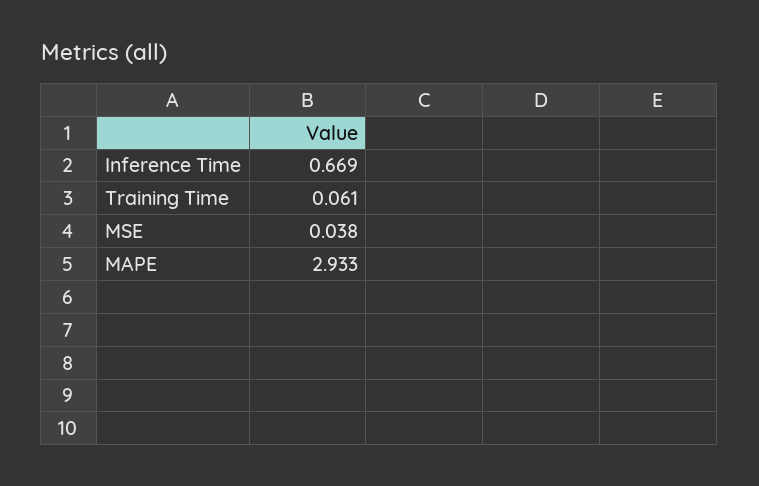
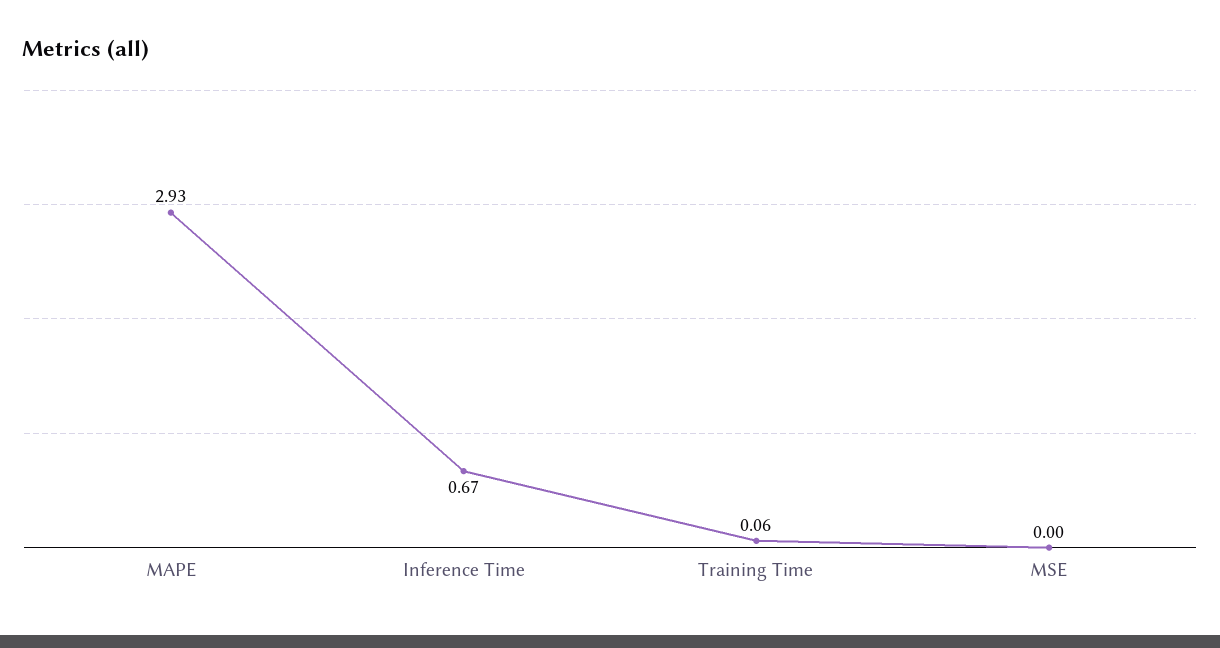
  {
    "Inference Time": 0.669,
    "Training Time": 0.061,
-   "MSE": 0.038,
+   "MSE": 0,
    "MAPE": 2.933
  }

